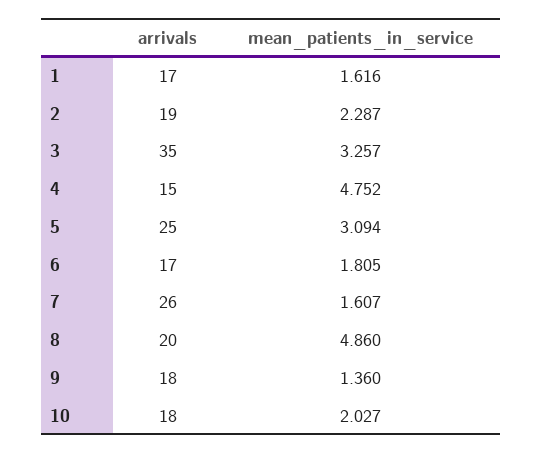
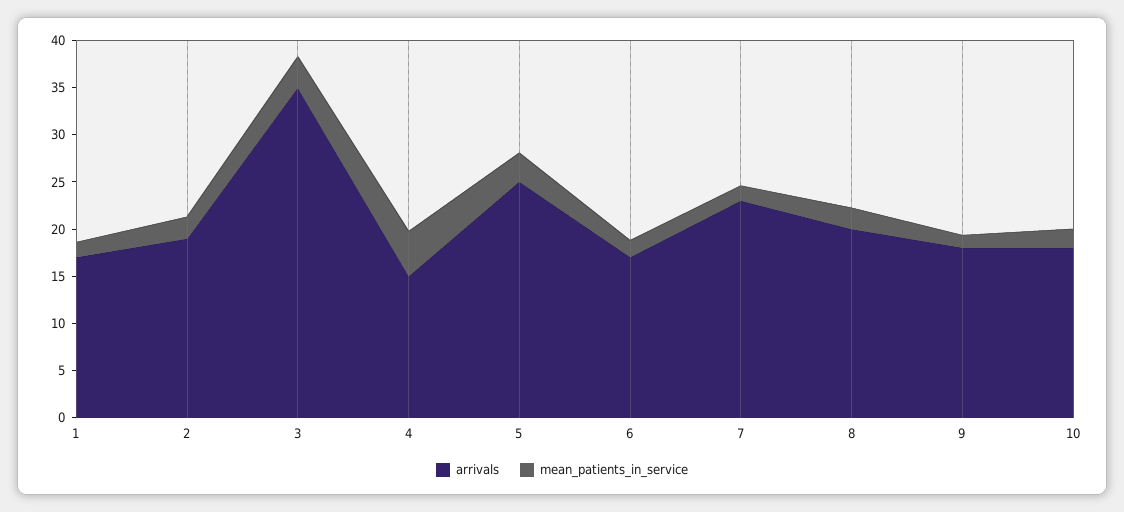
  {
    "arrivals": {
      "1": 17,
      "2": 19,
      "3": 35,
      "4": 15,
      "5": 25,
      "6": 17,
-     "7": 26,
+     "7": 23,
      "8": 20,
      "9": 18,
      "10": 18
    },
    "mean_patients_in_service": {
      "1": 1.616,
      "2": 2.287,
      "3": 3.257,
      "4": 4.752,
      "5": 3.094,
      "6": 1.805,
      "7": 1.607,
-     "8": 4.86,
+     "8": 2,
      "9": 1.36,
      "10": 2.027
    }
  }

